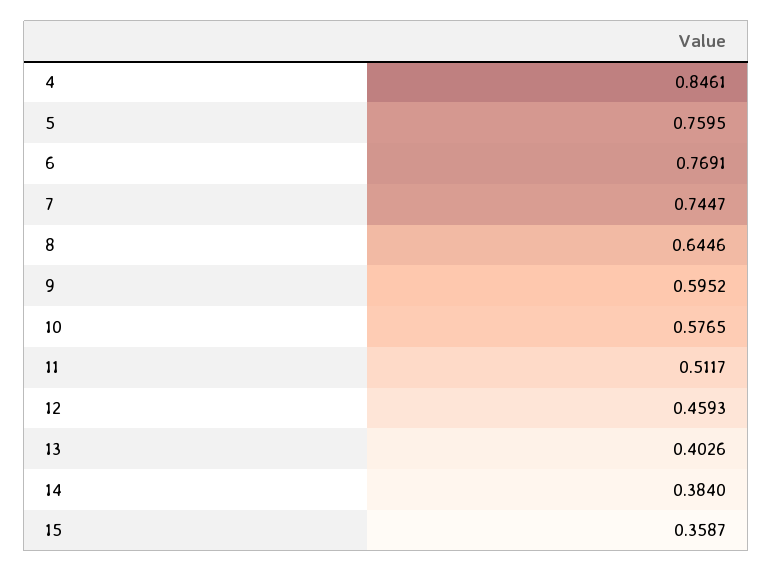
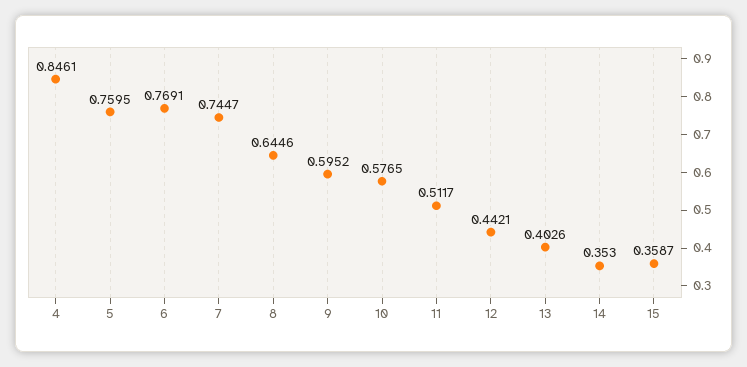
  {
    "4": 0.8461,
    "5": 0.7595,
    "6": 0.7691,
    "7": 0.7447,
    "8": 0.6446,
    "9": 0.5952,
    "10": 0.5765,
    "11": 0.5117,
-   "12": 0.4593,
+   "12": 0.4421,
    "13": 0.4026,
-   "14": 0.384,
+   "14": 0.353,
    "15": 0.3587
  }

